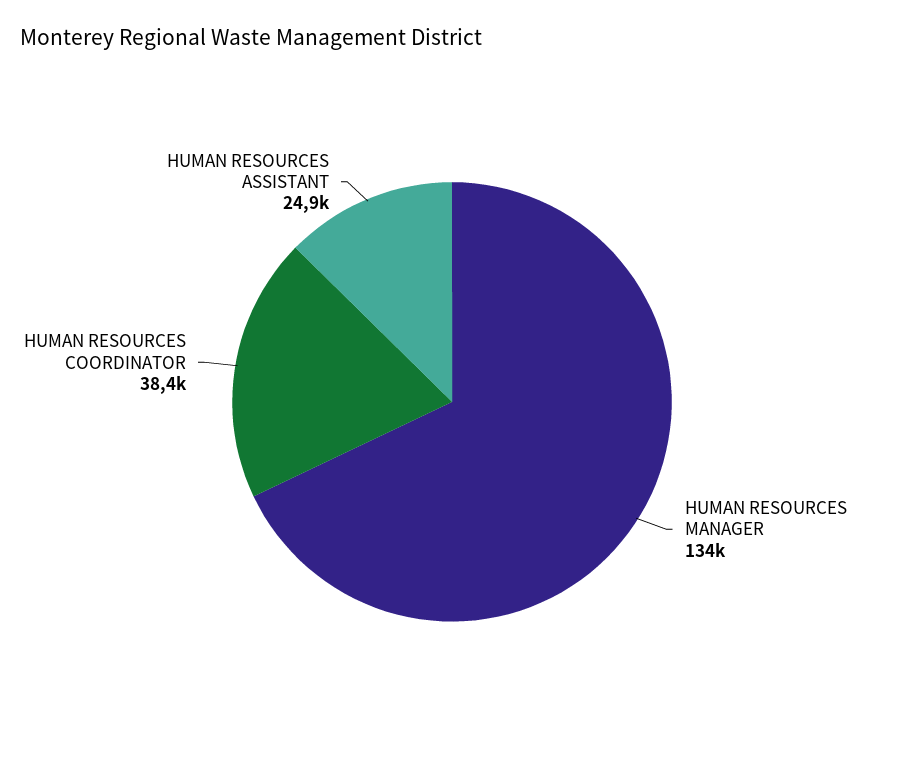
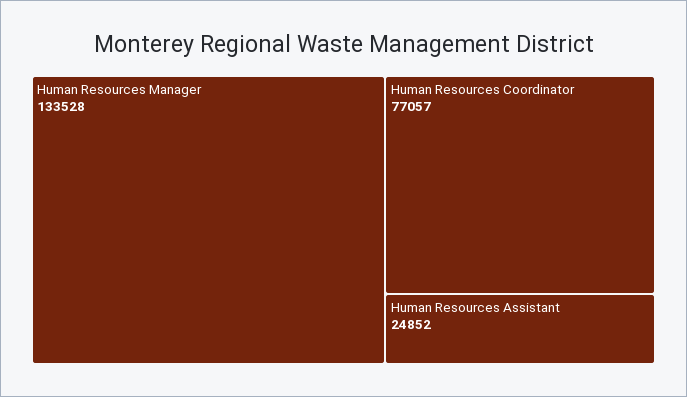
  {
    "HUMAN RESOURCES MANAGER": 133528,
-   "HUMAN RESOURCES COORDINATOR": 38400,
+   "HUMAN RESOURCES COORDINATOR": 77057,
    "HUMAN RESOURCES ASSISTANT": 24852
  }

